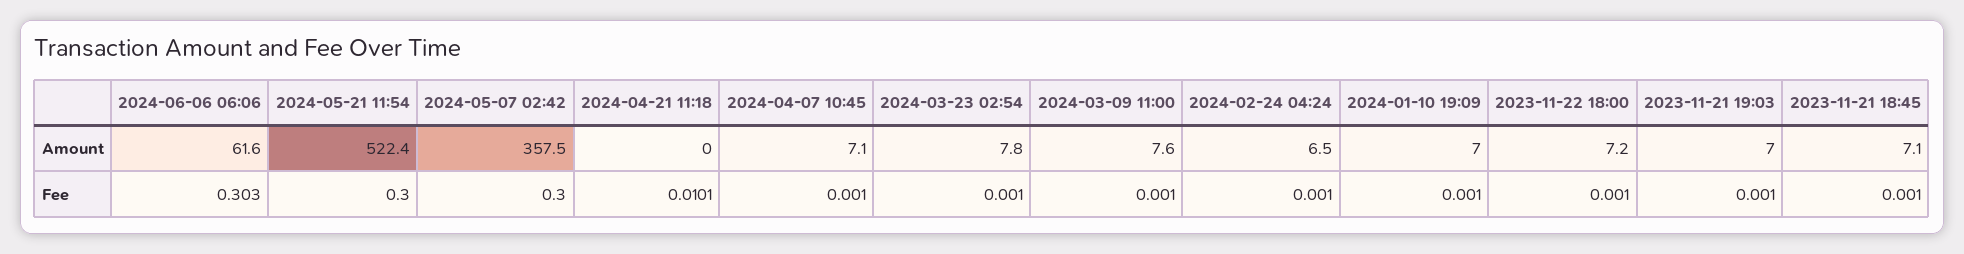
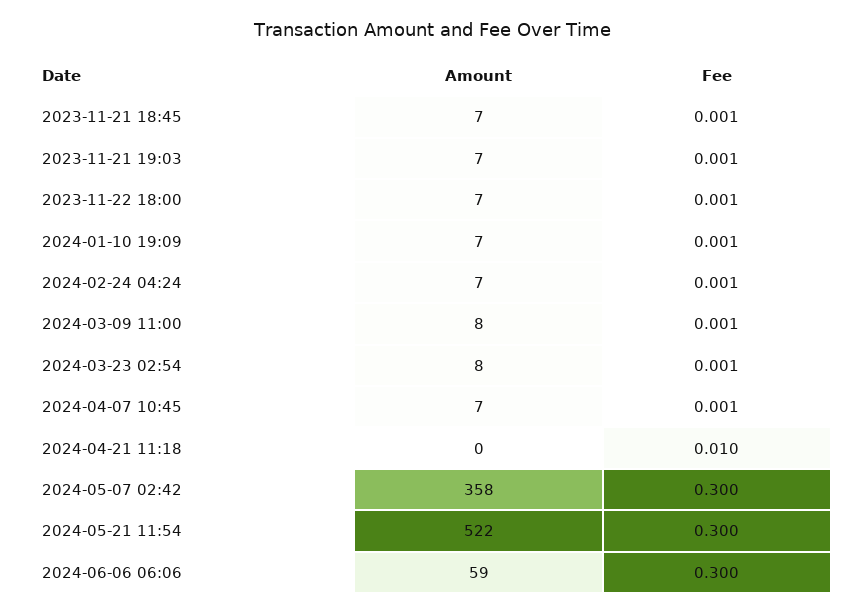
  {
    "2024-06-06 06:06": {
-     "Amount": 61.6,
+     "Amount": 59,
-     "Fee": 0.303
+     "Fee": 0.3
    },
    "2024-05-21 11:54": {
      "Amount": 522.4,
      "Fee": 0.3
    },
    "2024-05-07 02:42": {
      "Amount": 357.5,
      "Fee": 0.3
    },
    "2024-04-21 11:18": {
      "Amount": 0,
      "Fee": 0.0101
    },
    "2024-04-07 10:45": {
      "Amount": 7.1,
      "Fee": 0.001
    },
    "2024-03-23 02:54": {
      "Amount": 7.8,
      "Fee": 0.001
    },
    "2024-03-09 11:00": {
      "Amount": 7.6,
      "Fee": 0.001
    },
    "2024-02-24 04:24": {
      "Amount": 6.5,
      "Fee": 0.001
    },
    "2024-01-10 19:09": {
      "Amount": 7,
      "Fee": 0.001
    },
    "2023-11-22 18:00": {
      "Amount": 7.2,
      "Fee": 0.001
    },
    "2023-11-21 19:03": {
      "Amount": 7,
      "Fee": 0.001
    },
    "2023-11-21 18:45": {
      "Amount": 7.1,
      "Fee": 0.001
    }
  }

